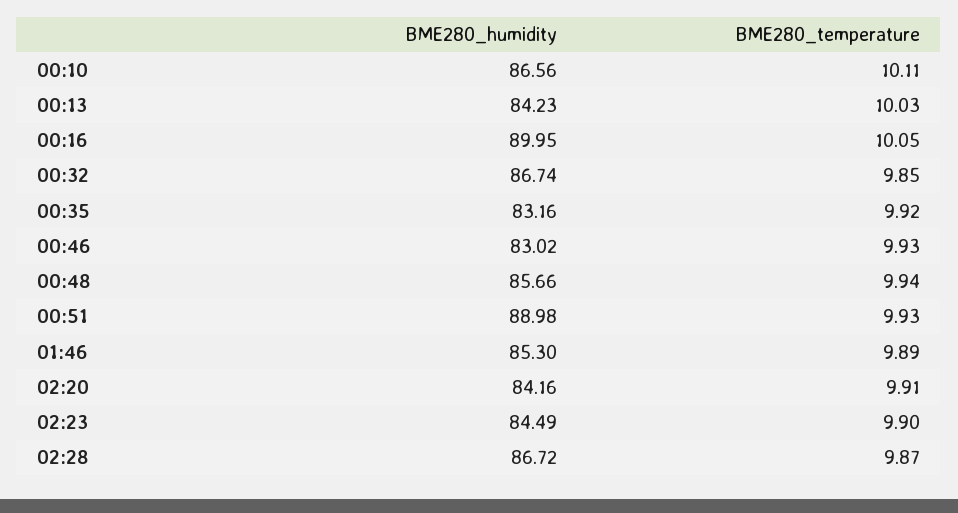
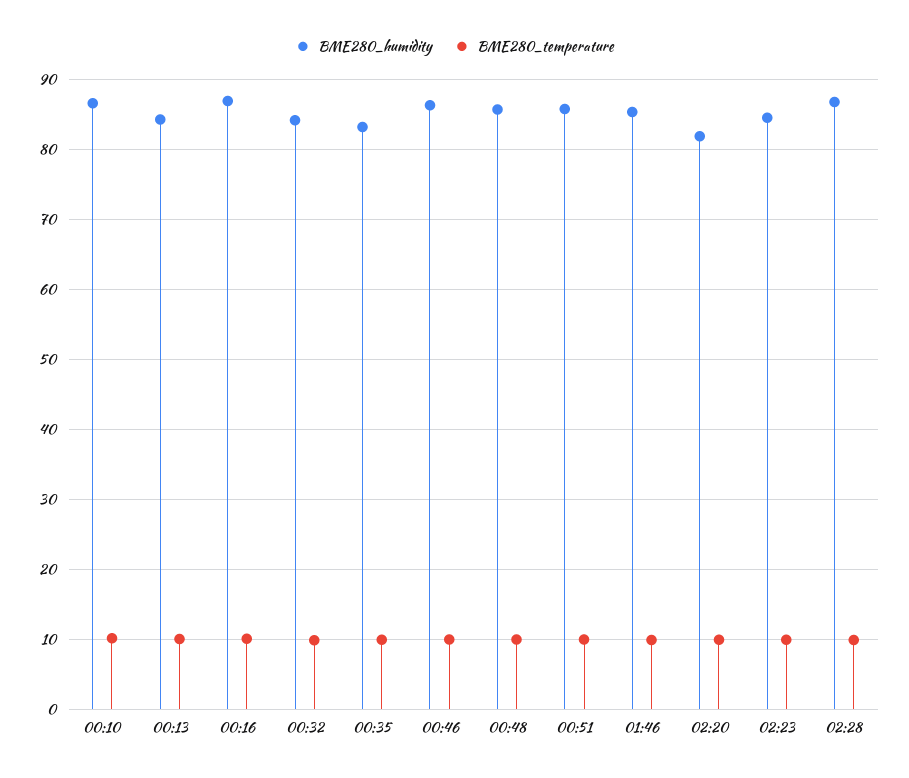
  {
    "BME280_humidity": {
      "00:10": 86.56,
      "00:13": 84.23,
-     "00:16": 89.95,
+     "00:16": 87,
-     "00:32": 86.74,
+     "00:32": 84,
      "00:35": 83.16,
-     "00:46": 83.02,
+     "00:46": 86,
      "00:48": 85.66,
-     "00:51": 88.98,
+     "00:51": 86,
      "01:46": 85.3,
-     "02:20": 84.16,
+     "02:20": 82,
      "02:23": 84.49,
      "02:28": 86.72
    },
    "BME280_temperature": {
      "00:10": 10.11,
      "00:13": 10.03,
      "00:16": 10.05,
      "00:32": 9.85,
      "00:35": 9.92,
      "00:46": 9.93,
      "00:48": 9.94,
      "00:51": 9.93,
      "01:46": 9.89,
      "02:20": 9.91,
      "02:23": 9.9,
      "02:28": 9.87
    }
  }

